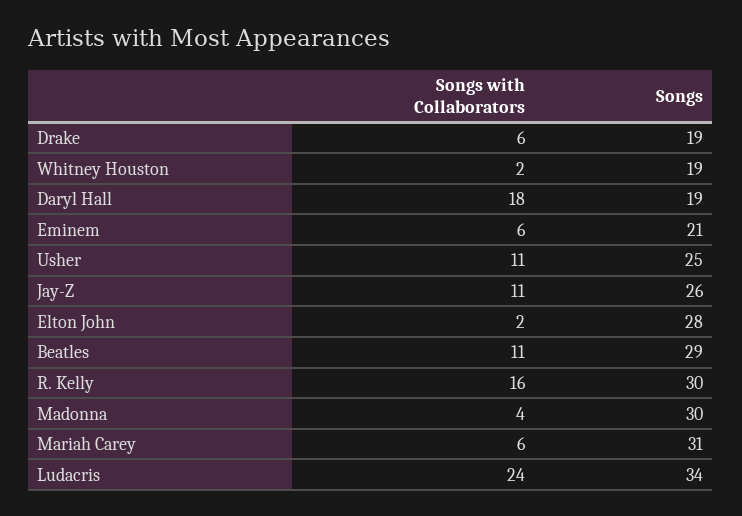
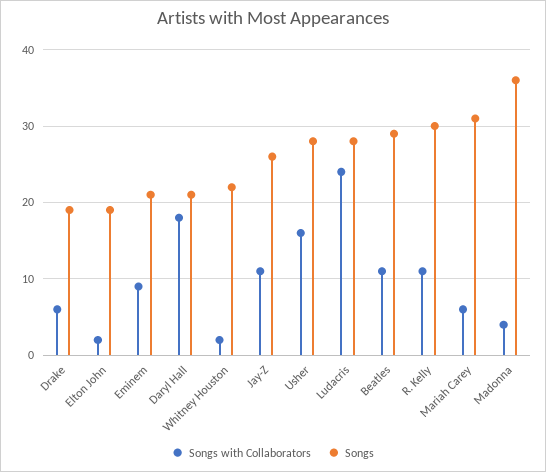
  {
    "Songs with Collaborators": {
      "Drake": 6,
      "Whitney Houston": 2,
      "Daryl Hall": 18,
-     "Eminem": 6,
+     "Eminem": 9,
-     "Usher": 11,
+     "Usher": 16,
      "Jay-Z": 11,
      "Elton John": 2,
      "Beatles": 11,
-     "R. Kelly": 16,
+     "R. Kelly": 11,
      "Madonna": 4,
      "Mariah Carey": 6,
      "Ludacris": 24
    },
    "Songs": {
      "Drake": 19,
-     "Whitney Houston": 19,
+     "Whitney Houston": 22,
-     "Daryl Hall": 19,
+     "Daryl Hall": 21,
      "Eminem": 21,
-     "Usher": 25,
+     "Usher": 28,
      "Jay-Z": 26,
-     "Elton John": 28,
+     "Elton John": 19,
      "Beatles": 29,
      "R. Kelly": 30,
-     "Madonna": 30,
+     "Madonna": 36,
      "Mariah Carey": 31,
-     "Ludacris": 34
+     "Ludacris": 28
    }
  }

